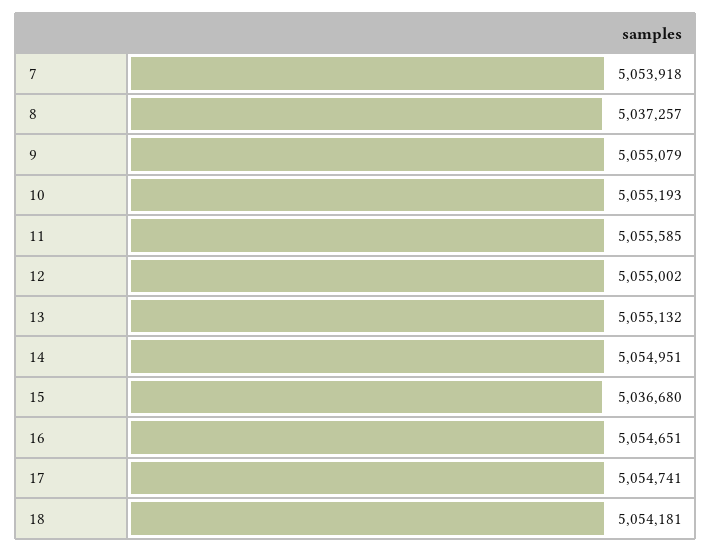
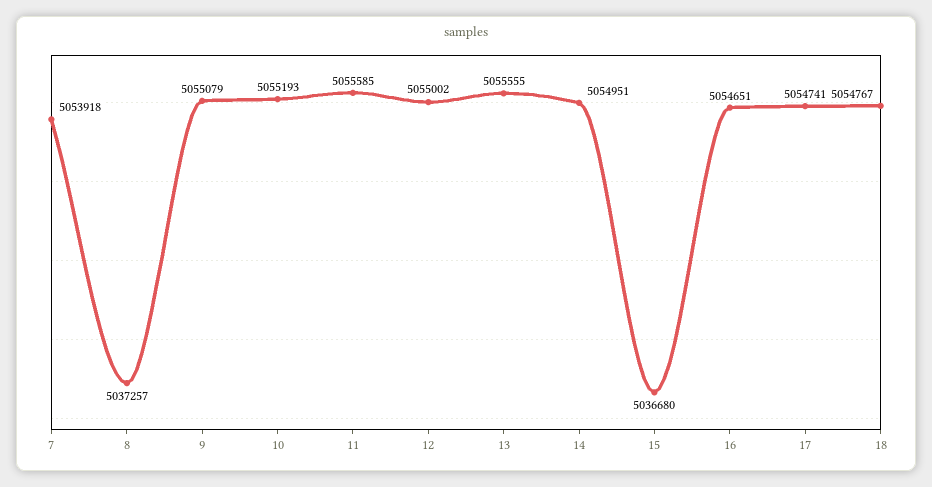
  {
    "7": 5053918,
    "8": 5037257,
    "9": 5055079,
    "10": 5055193,
    "11": 5055585,
    "12": 5055002,
-   "13": 5055132,
+   "13": 5055555,
    "14": 5054951,
    "15": 5036680,
    "16": 5054651,
    "17": 5054741,
-   "18": 5054181
+   "18": 5054767
  }

